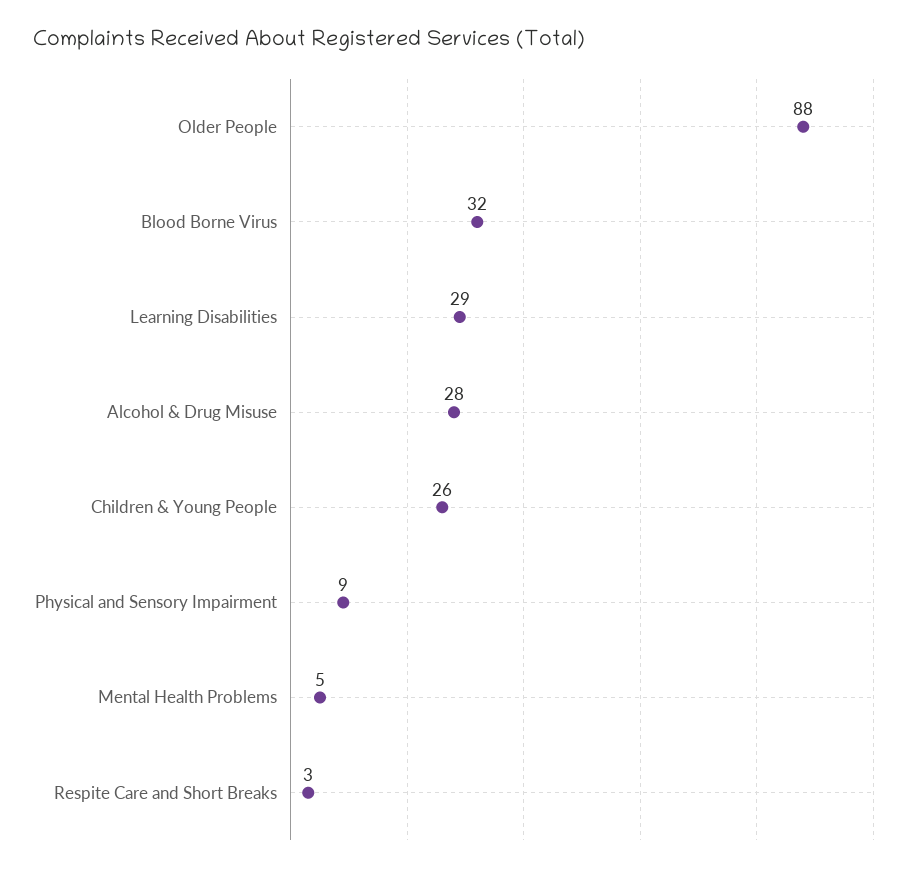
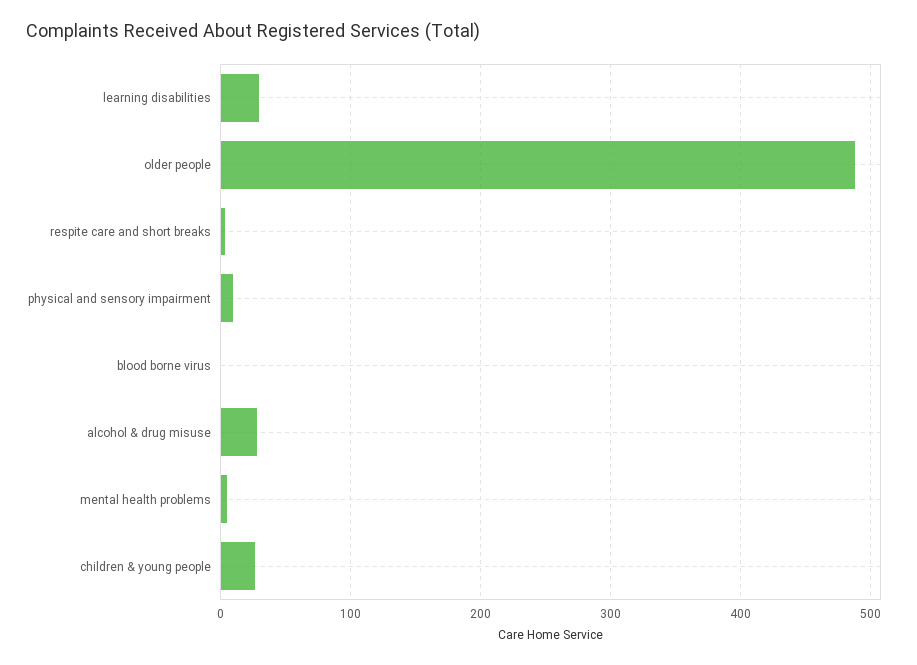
  {
-   "Older People": 88,
+   "Older People": 490,
-   "Blood Borne Virus": 32,
+   "Blood Borne Virus": 0,
    "Learning Disabilities": 29,
    "Alcohol & Drug Misuse": 28,
    "Children & Young People": 26,
    "Physical and Sensory Impairment": 9,
    "Mental Health Problems": 5,
    "Respite Care and Short Breaks": 3
  }

